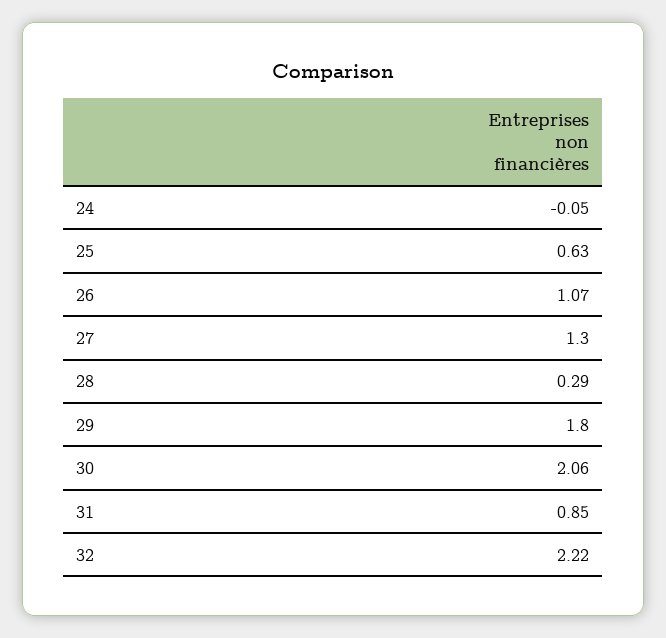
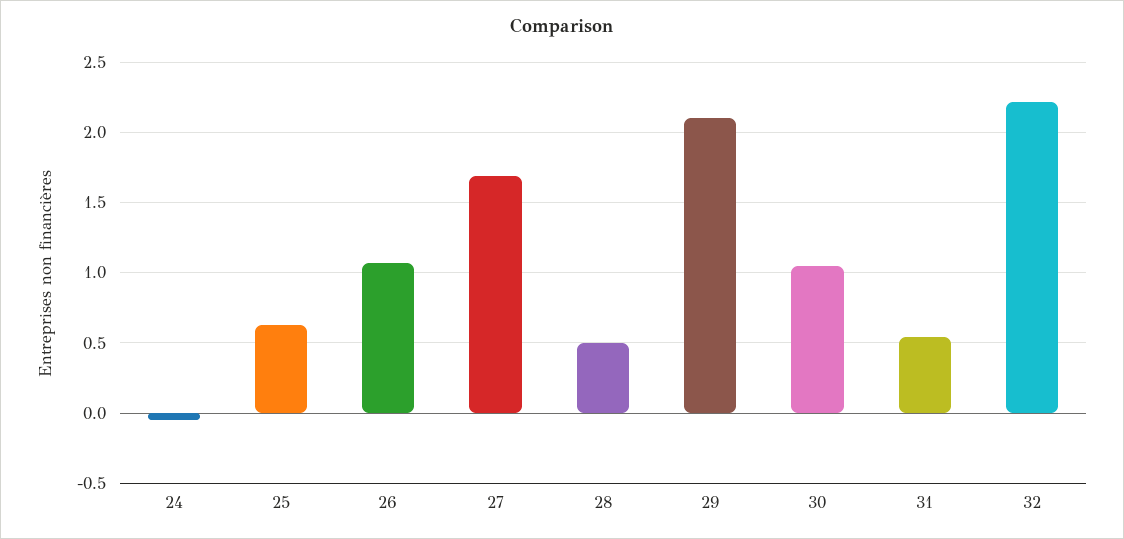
  {
    "24": -0.05,
    "25": 0.63,
    "26": 1.07,
-   "27": 1.3,
+   "27": 1.7,
-   "28": 0.29,
+   "28": 0.5,
-   "29": 1.8,
+   "29": 2.1,
-   "30": 2.06,
+   "30": 1.05,
-   "31": 0.85,
+   "31": 0.55,
    "32": 2.22
  }

